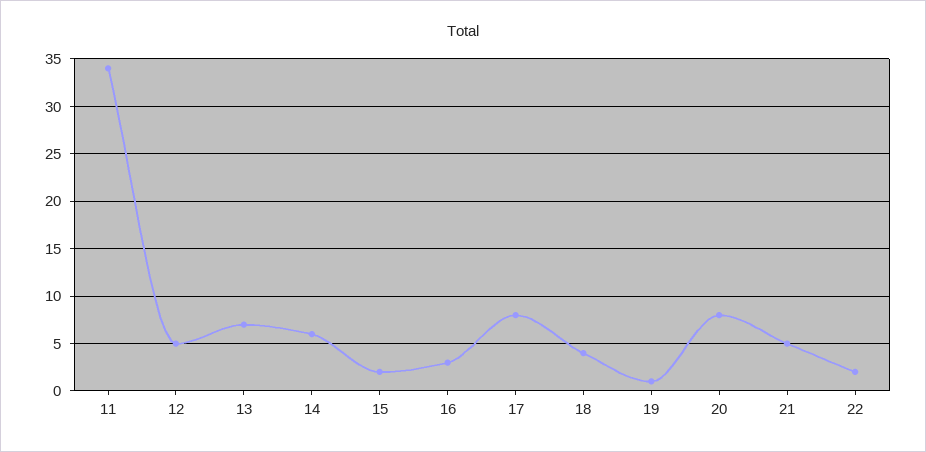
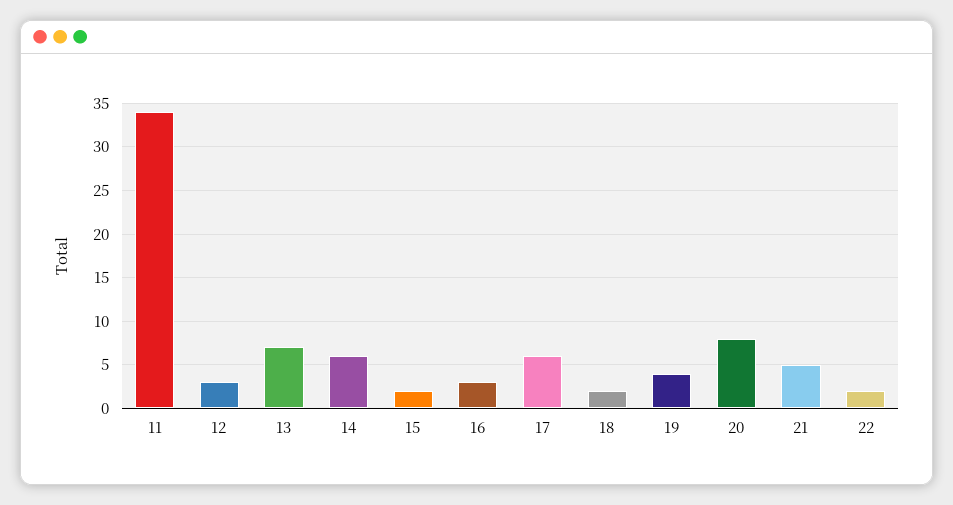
  {
    "11": 34,
-   "12": 5,
+   "12": 3,
    "13": 7,
    "14": 6,
    "15": 2,
    "16": 3,
-   "17": 8,
+   "17": 6,
-   "18": 4,
+   "18": 2,
-   "19": 1,
+   "19": 4,
    "20": 8,
    "21": 5,
    "22": 2
  }

